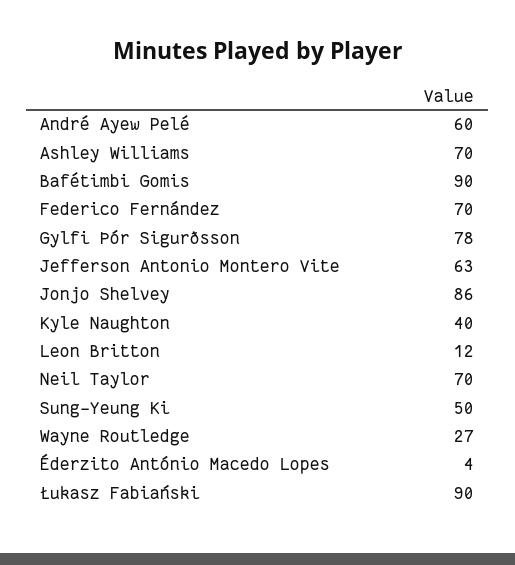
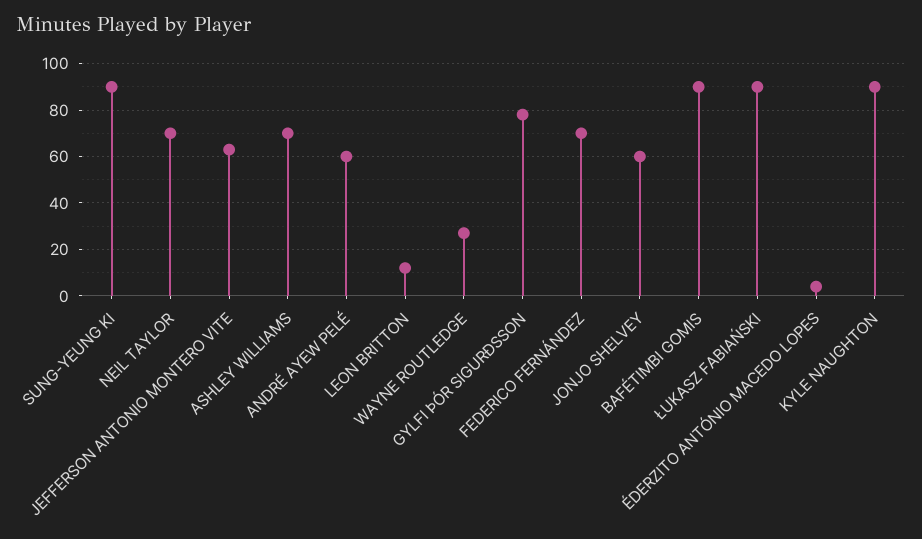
  {
    "André Ayew Pelé": 60,
    "Ashley Williams": 70,
    "Bafétimbi Gomis": 90,
    "Federico Fernández": 70,
    "Gylfi Þór Sigurðsson": 78,
    "Jefferson Antonio Montero Vite": 63,
-   "Jonjo Shelvey": 86,
+   "Jonjo Shelvey": 60,
-   "Kyle Naughton": 40,
+   "Kyle Naughton": 90,
    "Leon Britton": 12,
    "Neil Taylor": 70,
-   "Sung-Yeung Ki": 50,
+   "Sung-Yeung Ki": 90,
    "Wayne Routledge": 27,
    "Éderzito António Macedo Lopes": 4,
    "Łukasz Fabiański": 90
  }

